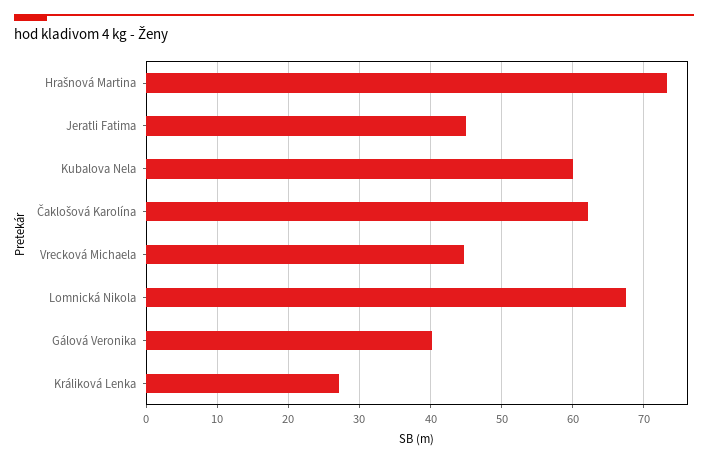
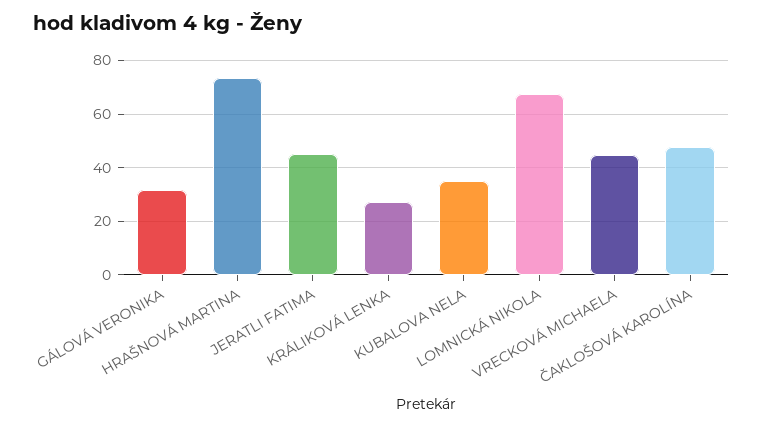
  {
    "Hrašnová Martina": 73,
    "Jeratli Fatima": 45,
-   "Kubalova Nela": 60,
+   "Kubalova Nela": 35,
-   "Čaklošová Karolína": 62,
+   "Čaklošová Karolína": 47.5,
    "Vrecková Michaela": 45,
    "Lomnická Nikola": 67,
-   "Gálová Veronika": 40,
+   "Gálová Veronika": 32.5,
    "Králiková Lenka": 27
  }

